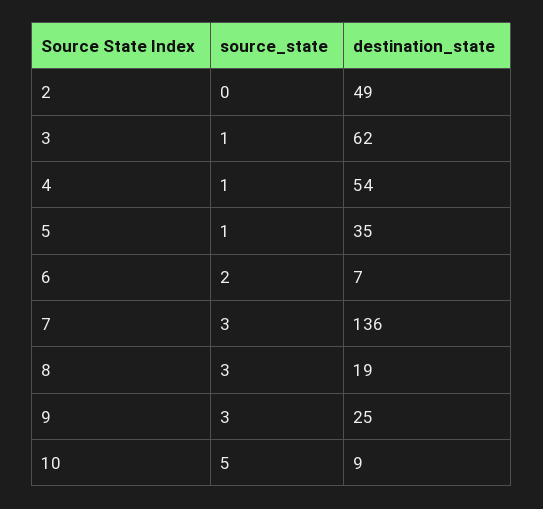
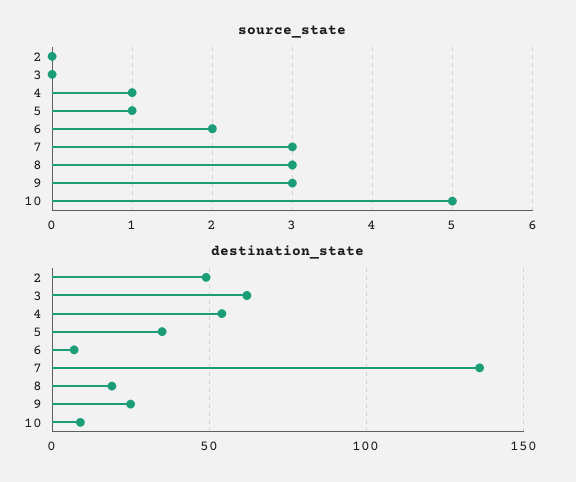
  {
    "source_state": {
      "2": 0,
-     "3": 1,
+     "3": 0,
      "4": 1,
      "5": 1,
      "6": 2,
      "7": 3,
      "8": 3,
      "9": 3,
      "10": 5
    },
    "destination_state": {
      "2": 49,
      "3": 62,
      "4": 54,
      "5": 35,
      "6": 7,
      "7": 136,
      "8": 19,
      "9": 25,
      "10": 9
    }
  }

